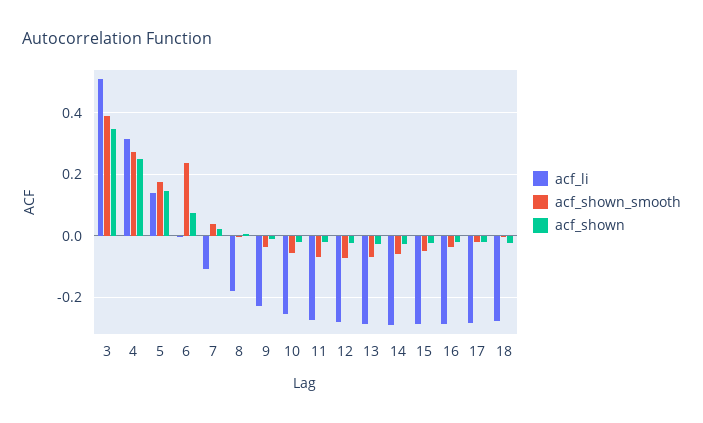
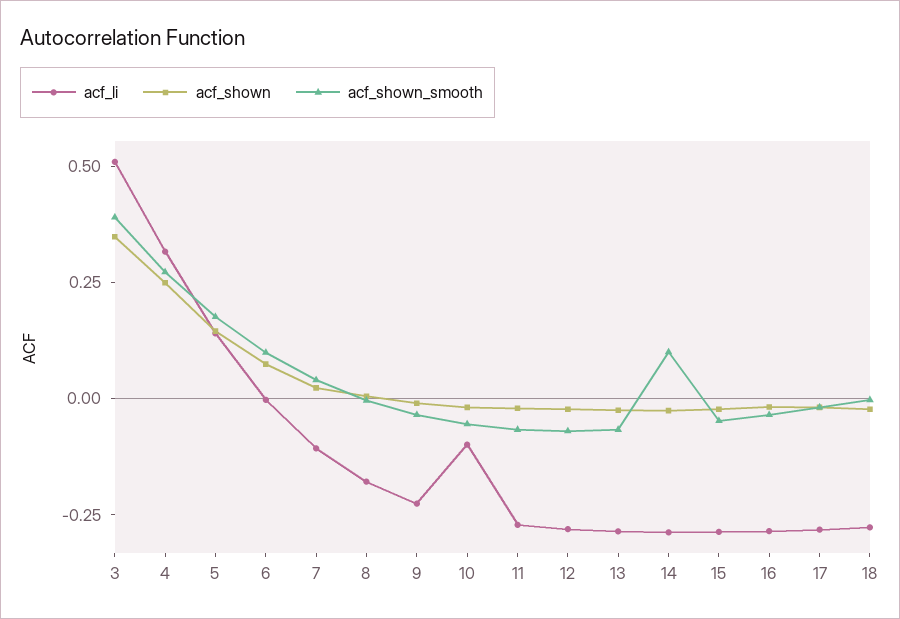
  {
    "acf_li": {
      "3": 0.5,
      "4": 0.32,
      "5": 0.14,
      "6": 0,
      "7": -0.1,
      "8": -0.18,
      "9": -0.22,
-     "10": -0.26,
+     "10": -0.1,
      "11": -0.28,
      "12": -0.28,
      "13": -0.28,
      "14": -0.28,
      "15": -0.28,
      "16": -0.28,
      "17": -0.28,
      "18": -0.28
    },
    "acf_shown_smooth": {
      "3": 0.4,
      "4": 0.28,
      "5": 0.18,
-     "6": 0.24,
+     "6": 0.1,
      "7": 0.04,
      "8": 0,
      "9": -0.04,
      "10": -0.06,
      "11": -0.06,
      "12": -0.08,
      "13": -0.06,
-     "14": -0.06,
+     "14": 0.1,
      "15": -0.04,
      "16": -0.04,
      "17": -0.02,
      "18": 0
    },
    "acf_shown": {
      "3": 0.34,
      "4": 0.24,
      "5": 0.14,
      "6": 0.08,
      "7": 0.02,
      "8": 0,
      "9": -0.02,
      "10": -0.02,
      "11": -0.02,
      "12": -0.02,
      "13": -0.02,
      "14": -0.02,
      "15": -0.02,
      "16": -0.02,
      "17": -0.02,
      "18": -0.02
    }
  }

